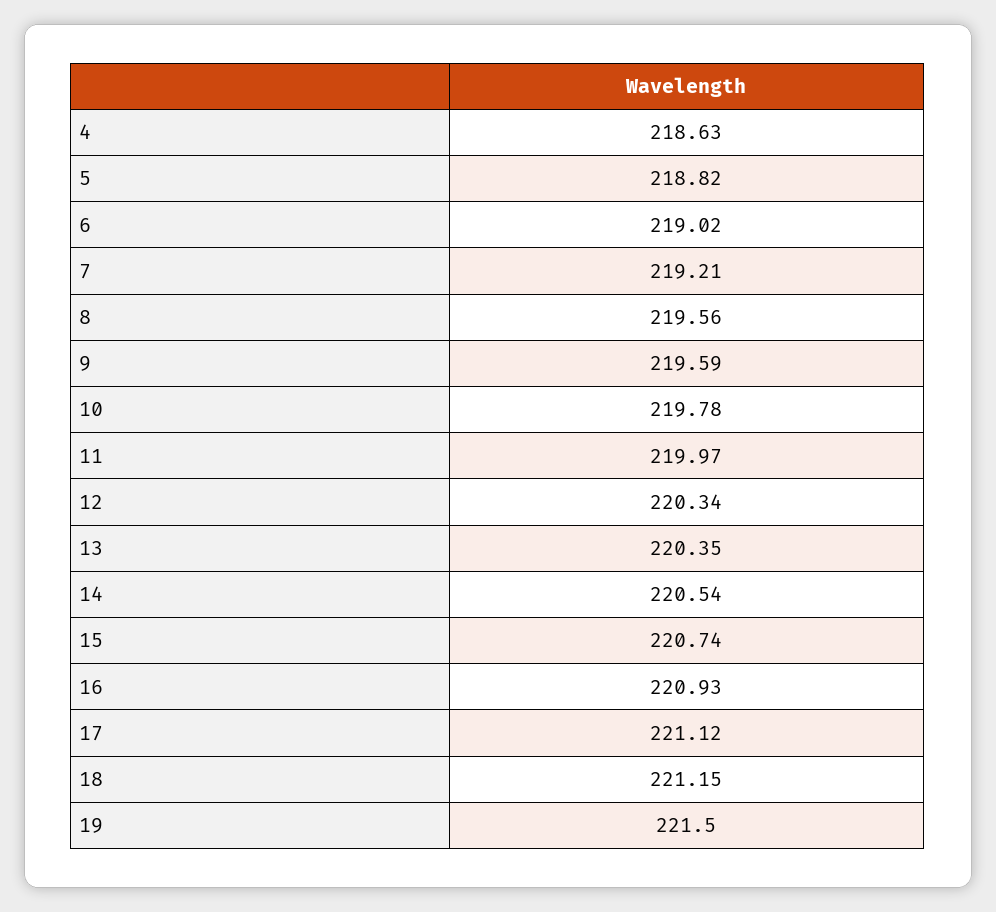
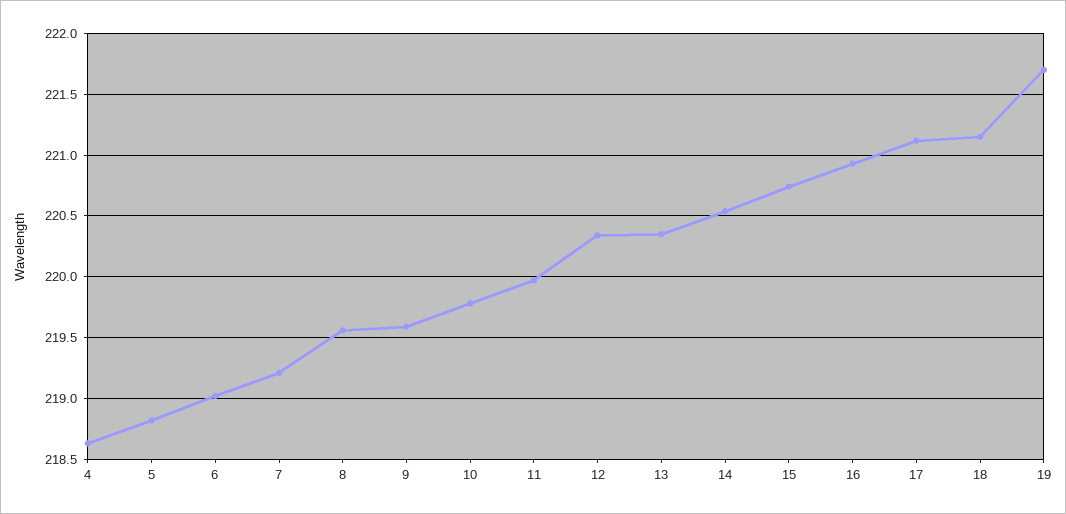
  {
    "4": 218.63,
    "5": 218.82,
    "6": 219.02,
    "7": 219.21,
    "8": 219.56,
    "9": 219.59,
    "10": 219.78,
    "11": 219.97,
    "12": 220.34,
    "13": 220.35,
    "14": 220.54,
    "15": 220.74,
    "16": 220.93,
    "17": 221.12,
    "18": 221.15,
-   "19": 221.5
+   "19": 221.7
  }

